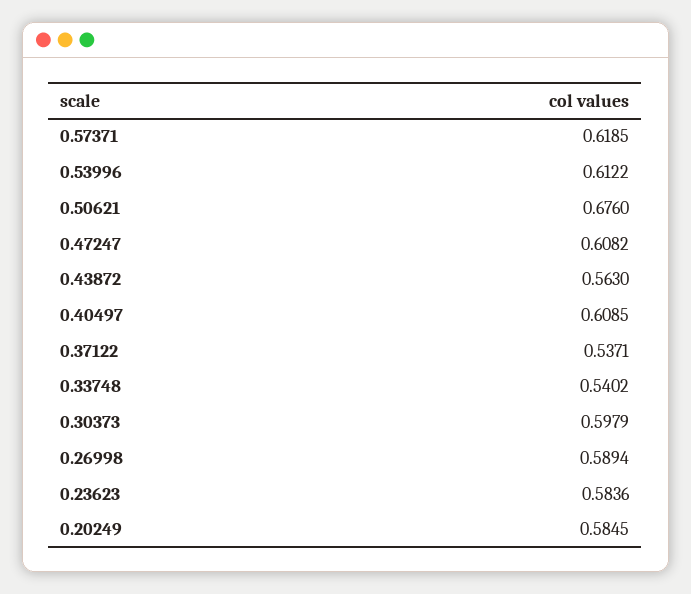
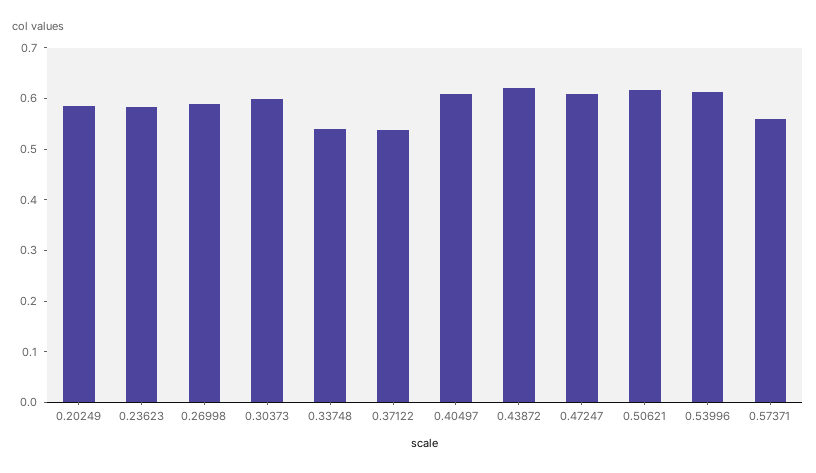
  {
-   "0.57371": 0.6185,
+   "0.57371": 0.56,
    "0.53996": 0.6122,
-   "0.50621": 0.676,
+   "0.50621": 0.62,
    "0.47247": 0.6082,
-   "0.43872": 0.563,
+   "0.43872": 0.62,
    "0.40497": 0.6085,
    "0.37122": 0.5371,
    "0.33748": 0.5402,
    "0.30373": 0.5979,
    "0.26998": 0.5894,
    "0.23623": 0.5836,
    "0.20249": 0.5845
  }

